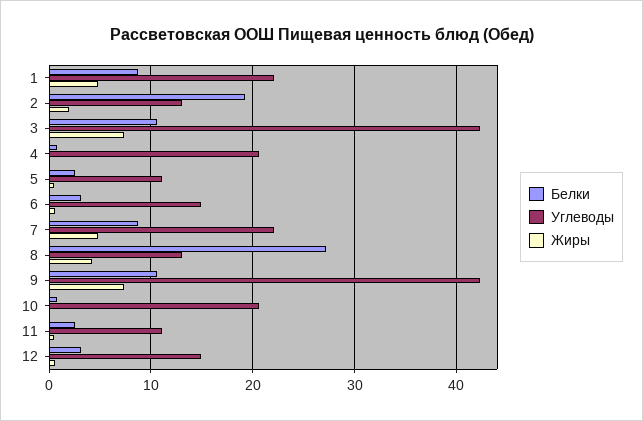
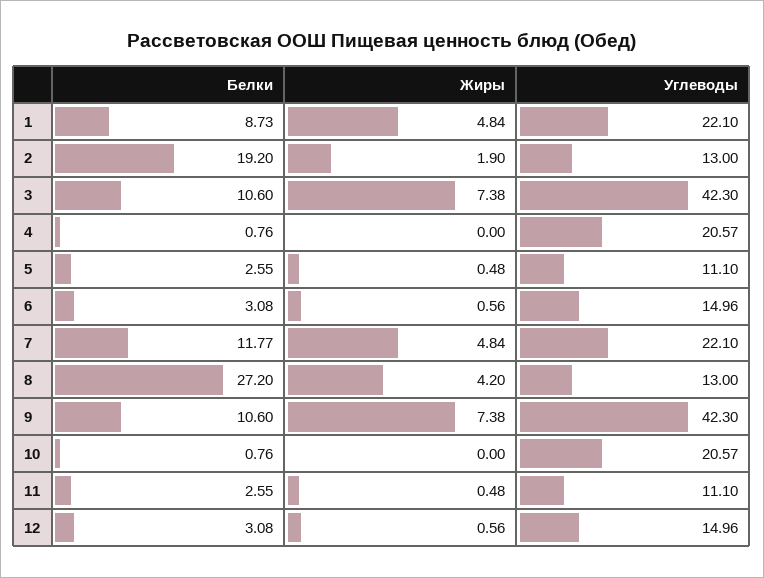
  {
    "Белки": {
      "1": 8.73,
      "2": 19.2,
      "3": 10.6,
      "4": 0.76,
      "5": 2.55,
      "6": 3.08,
-     "7": 9,
+     "7": 11.77,
      "8": 27.2,
      "9": 10.6,
      "10": 0.76,
      "11": 2.55,
      "12": 3.08
    },
    "Углеводы": {
      "1": 22.1,
      "2": 13,
      "3": 42.3,
      "4": 20.57,
      "5": 11.1,
      "6": 14.96,
      "7": 22.1,
      "8": 13,
      "9": 42.3,
      "10": 20.57,
      "11": 11.1,
      "12": 14.96
    },
    "Жиры": {
      "1": 4.84,
      "2": 1.9,
      "3": 7.38,
      "4": 0,
      "5": 0.48,
      "6": 0.56,
      "7": 4.84,
      "8": 4.2,
      "9": 7.38,
      "10": 0,
      "11": 0.48,
      "12": 0.56
    }
  }

